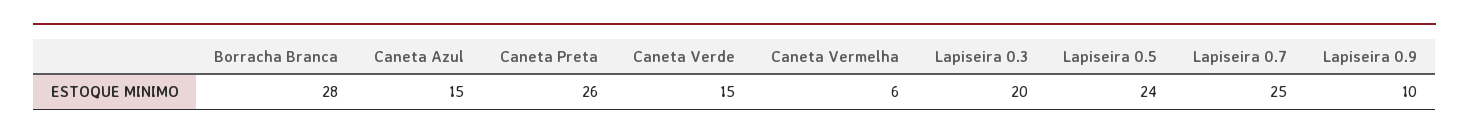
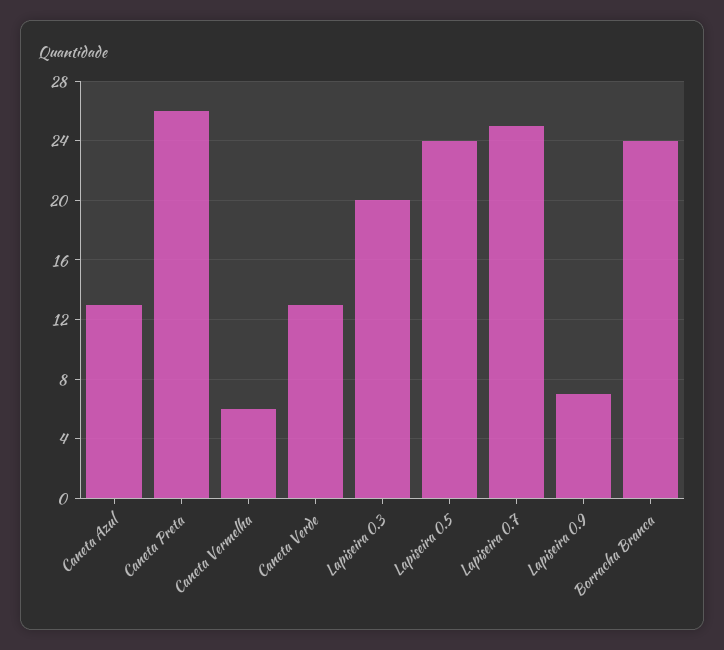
  {
-   "Borracha Branca": 28,
+   "Borracha Branca": 24,
-   "Caneta Azul": 15,
+   "Caneta Azul": 13,
    "Caneta Preta": 26,
-   "Caneta Verde": 15,
+   "Caneta Verde": 13,
    "Caneta Vermelha": 6,
    "Lapiseira 0.3": 20,
    "Lapiseira 0.5": 24,
    "Lapiseira 0.7": 25,
-   "Lapiseira 0.9": 10
+   "Lapiseira 0.9": 7
  }

